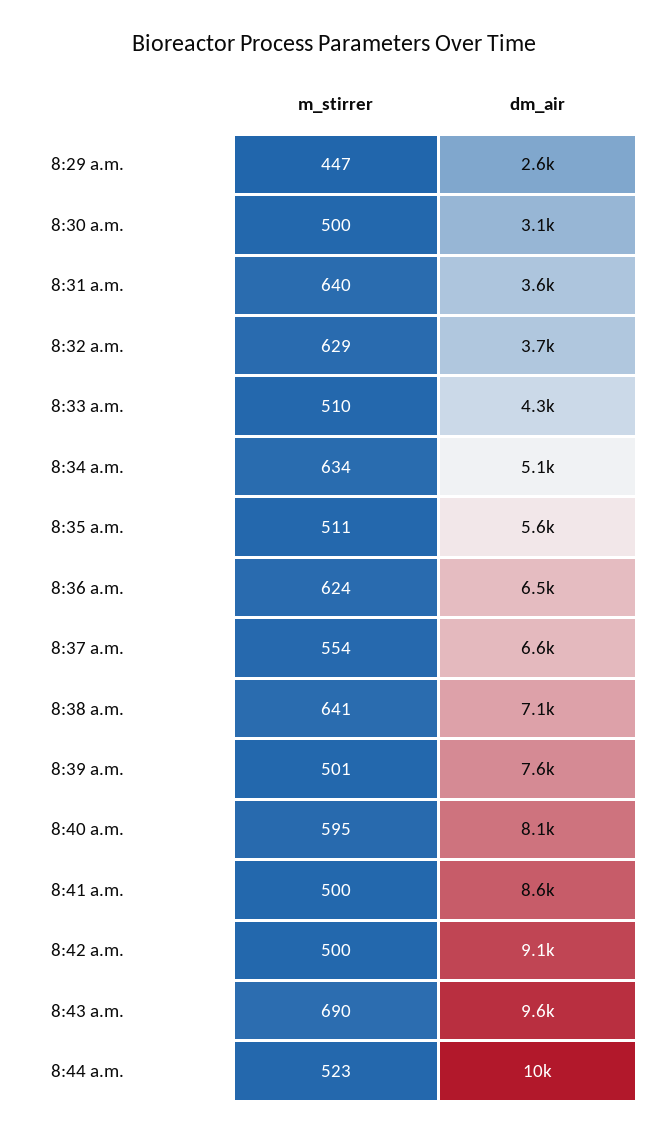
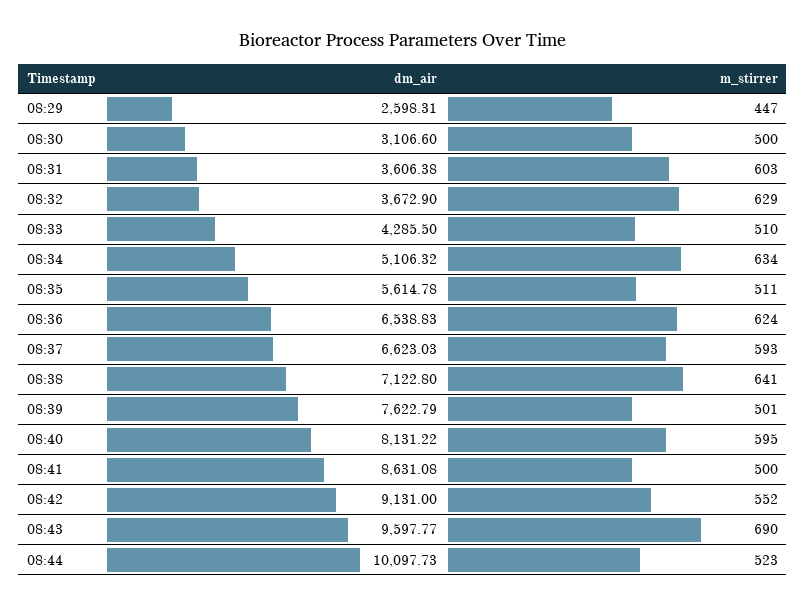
  {
    "m_stirrer": {
      "8:29 a.m.": 447,
      "8:30 a.m.": 500,
-     "8:31 a.m.": 640,
+     "8:31 a.m.": 603,
      "8:32 a.m.": 629,
      "8:33 a.m.": 510,
      "8:34 a.m.": 634,
      "8:35 a.m.": 511,
      "8:36 a.m.": 624,
-     "8:37 a.m.": 554,
+     "8:37 a.m.": 593,
      "8:38 a.m.": 641,
      "8:39 a.m.": 501,
      "8:40 a.m.": 595,
      "8:41 a.m.": 500,
-     "8:42 a.m.": 500,
+     "8:42 a.m.": 552,
      "8:43 a.m.": 690,
      "8:44 a.m.": 523
    },
    "dm_air": {
      "8:29 a.m.": 2598.31,
      "8:30 a.m.": 3106.6,
      "8:31 a.m.": 3606.38,
      "8:32 a.m.": 3672.9,
      "8:33 a.m.": 4285.5,
      "8:34 a.m.": 5106.32,
      "8:35 a.m.": 5614.78,
      "8:36 a.m.": 6538.83,
      "8:37 a.m.": 6623.03,
      "8:38 a.m.": 7122.8,
      "8:39 a.m.": 7622.79,
      "8:40 a.m.": 8131.22,
      "8:41 a.m.": 8631.08,
      "8:42 a.m.": 9131,
      "8:43 a.m.": 9597.77,
      "8:44 a.m.": 10097.73
    }
  }

